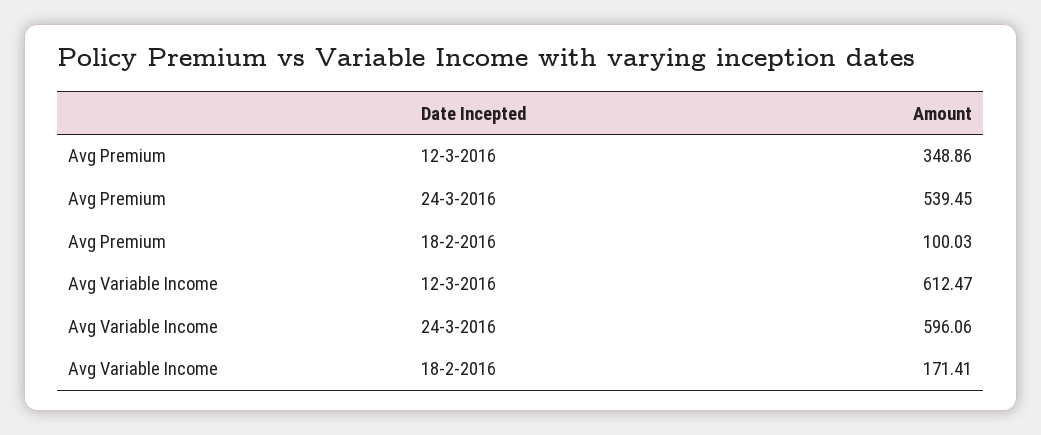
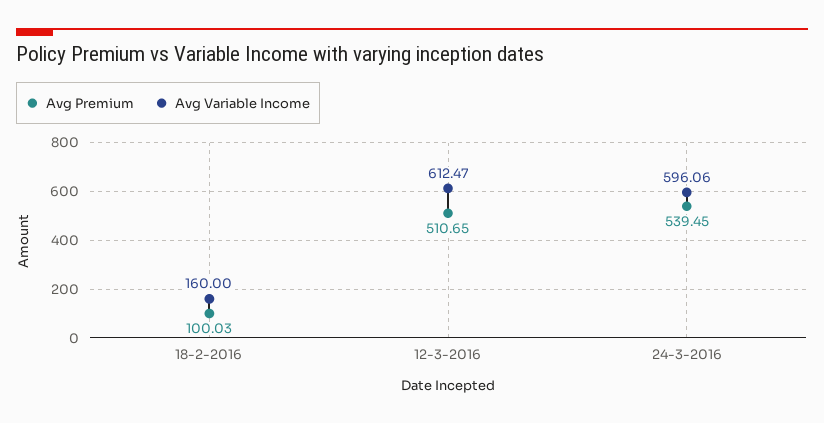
  {
    "Avg Premium": {
-     "12-3-2016": 348.86,
+     "12-3-2016": 510.65,
      "24-3-2016": 539.45,
      "18-2-2016": 100.03
    },
    "Avg Variable Income": {
      "12-3-2016": 612.47,
      "24-3-2016": 596.06,
-     "18-2-2016": 171.41
+     "18-2-2016": 160
    }
  }

